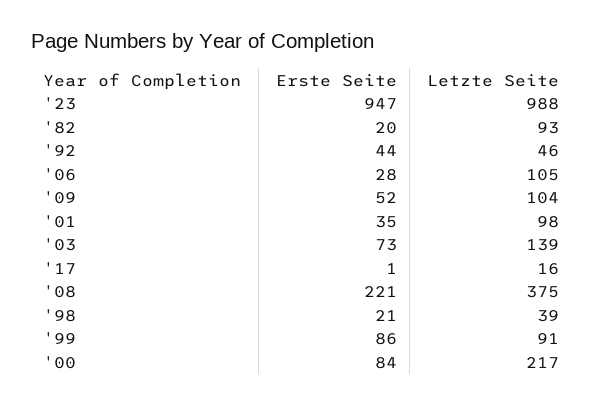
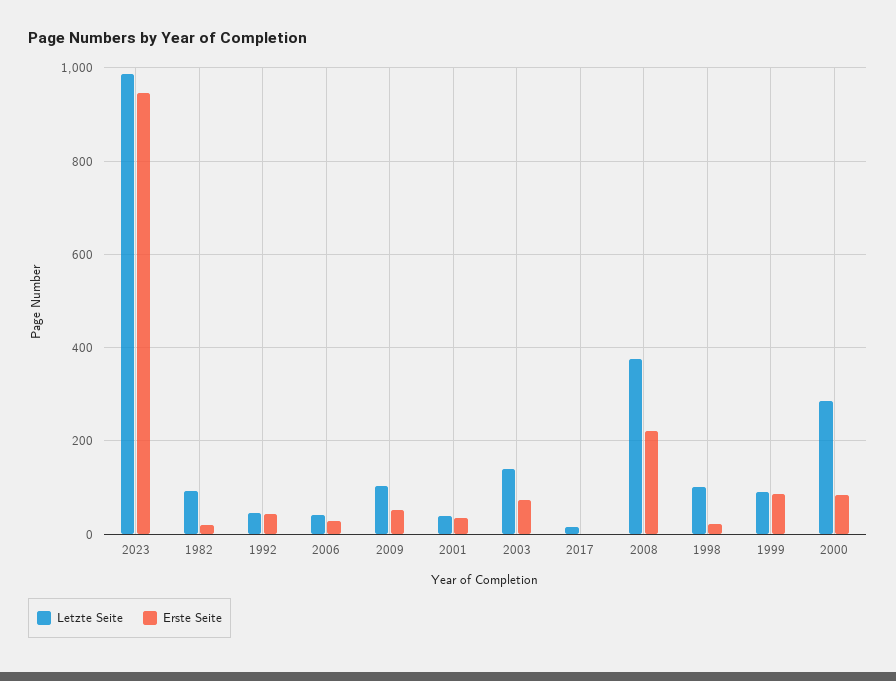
  {
    "Erste Seite": {
      "'23": 947,
      "'82": 20,
      "'92": 44,
      "'06": 28,
      "'09": 52,
      "'01": 35,
      "'03": 73,
      "'17": 1,
      "'08": 221,
      "'98": 21,
      "'99": 86,
      "'00": 84
    },
    "Letzte Seite": {
      "'23": 988,
      "'82": 93,
      "'92": 46,
-     "'06": 105,
+     "'06": 40,
      "'09": 104,
-     "'01": 98,
+     "'01": 40,
      "'03": 139,
      "'17": 16,
      "'08": 375,
-     "'98": 39,
+     "'98": 100,
      "'99": 91,
-     "'00": 217
+     "'00": 280
    }
  }

